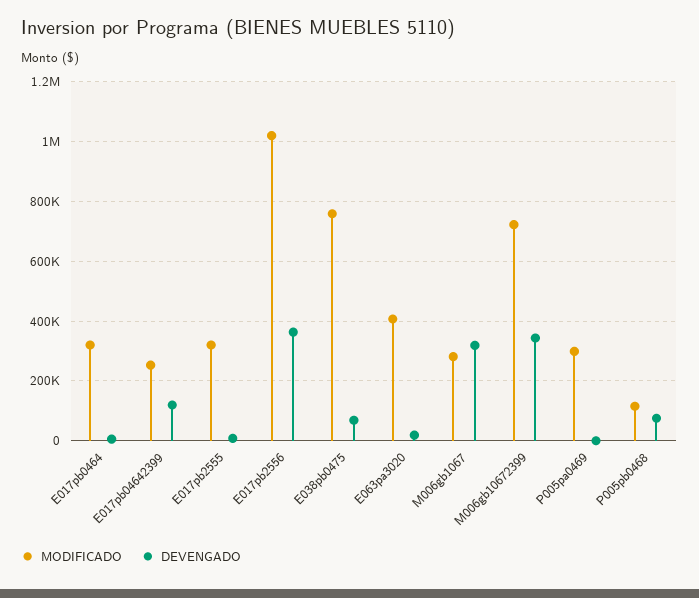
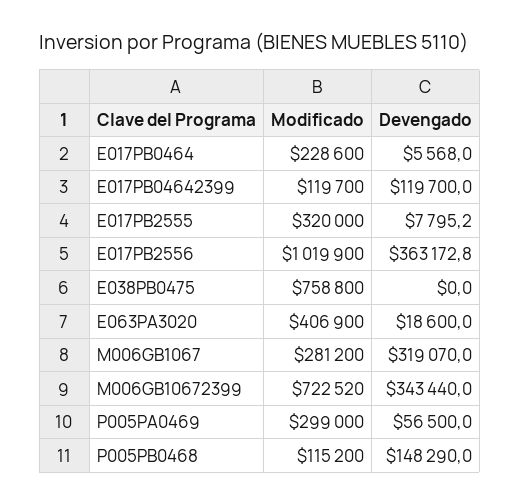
  {
    "MODIFICADO": {
-     "E017pb0464": 325000,
+     "E017pb0464": 228600,
-     "E017pb04642399": 250000,
+     "E017pb04642399": 119700,
      "E017pb2555": 320000,
      "E017pb2556": 1019900,
      "E038pb0475": 758800,
      "E063pa3020": 406900,
      "M006gb1067": 281200,
      "M006gb10672399": 722520,
      "P005pa0469": 299000,
      "P005pb0468": 115200
    },
    "DEVENGADO": {
      "E017pb0464": 5568,
      "E017pb04642399": 119700,
      "E017pb2555": 7795.2,
      "E017pb2556": 363172.8,
-     "E038pb0475": 75000,
+     "E038pb0475": 0,
      "E063pa3020": 18600,
      "M006gb1067": 319070,
      "M006gb10672399": 343440,
-     "P005pa0469": 0,
+     "P005pa0469": 56500,
-     "P005pb0468": 75000
+     "P005pb0468": 148290
    }
  }

